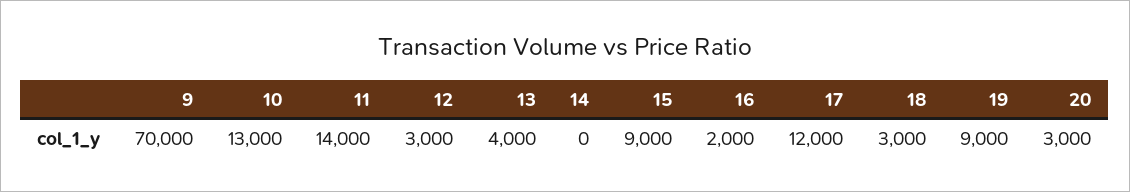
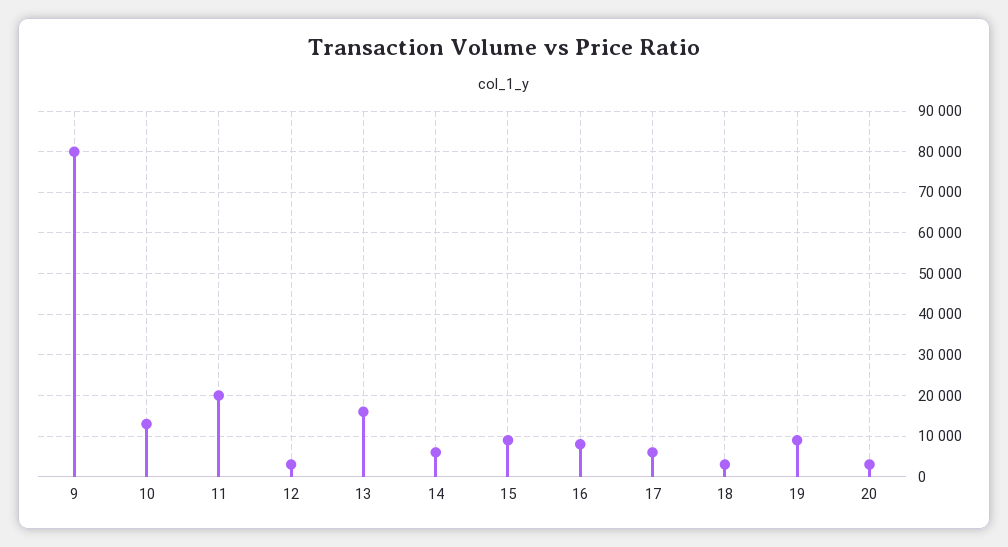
  {
-   "9": 70000,
+   "9": 80000,
    "10": 13000,
-   "11": 14000,
+   "11": 20000,
    "12": 3000,
-   "13": 4000,
+   "13": 16000,
-   "14": 0,
+   "14": 6000,
    "15": 9000,
-   "16": 2000,
+   "16": 8000,
-   "17": 12000,
+   "17": 6000,
    "18": 3000,
    "19": 9000,
    "20": 3000
  }

